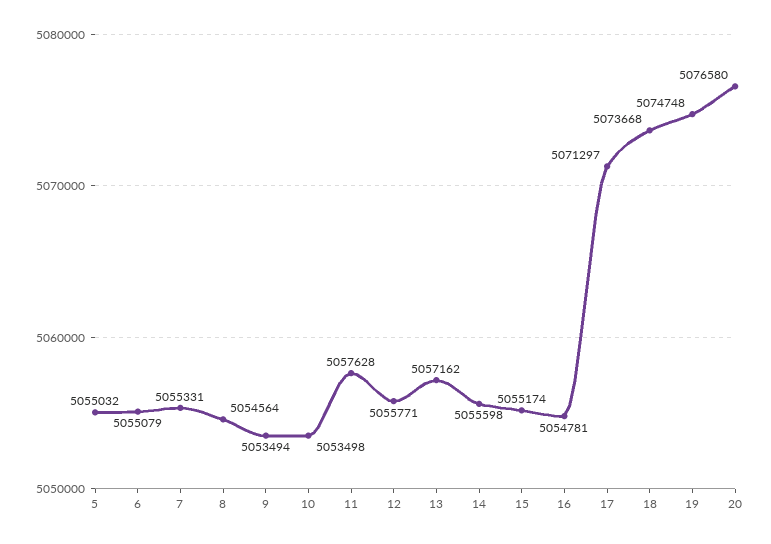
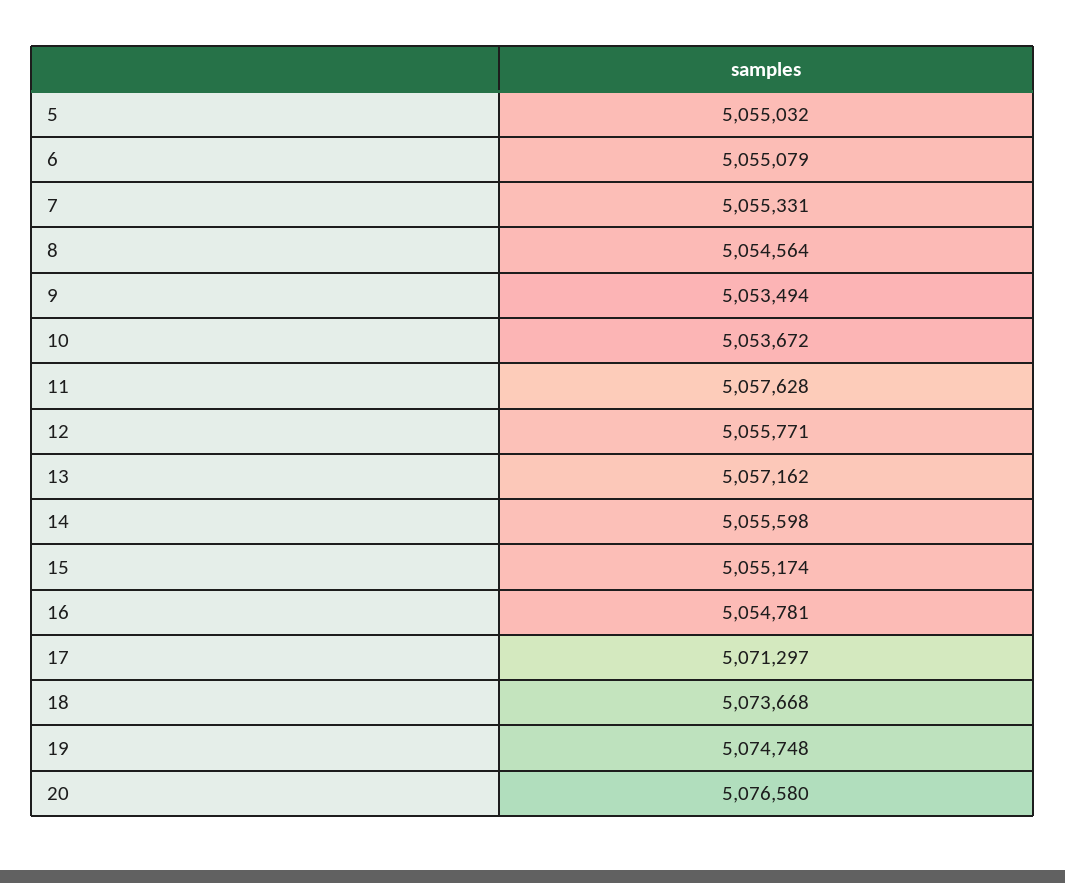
  {
    "5": 5055032,
    "6": 5055079,
    "7": 5055331,
    "8": 5054564,
    "9": 5053494,
-   "10": 5053498,
+   "10": 5053672,
    "11": 5057628,
    "12": 5055771,
    "13": 5057162,
    "14": 5055598,
    "15": 5055174,
    "16": 5054781,
    "17": 5071297,
    "18": 5073668,
    "19": 5074748,
    "20": 5076580
  }

